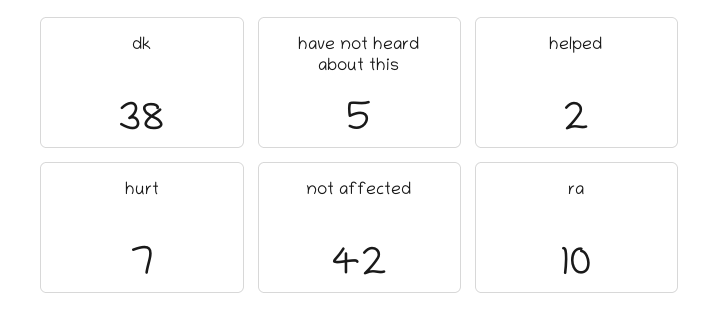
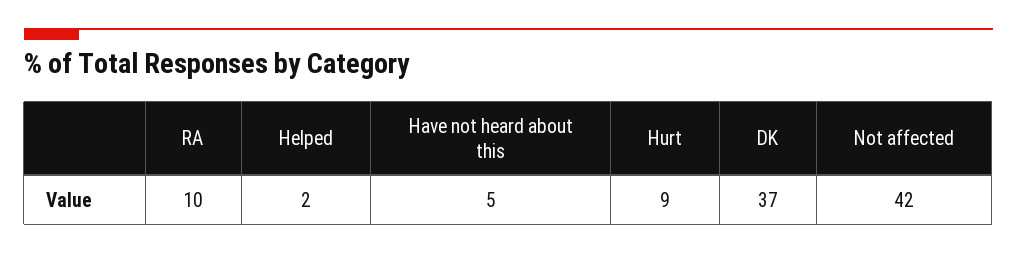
  {
-   "dk": 38,
+   "dk": 37,
    "have not heard about this": 5,
    "helped": 2,
-   "hurt": 7,
+   "hurt": 9,
    "not affected": 42,
    "ra": 10
  }

